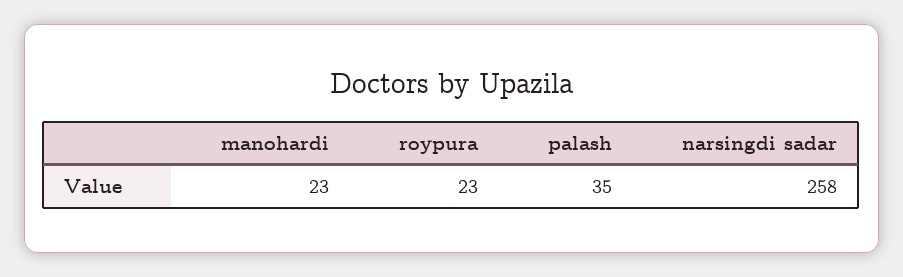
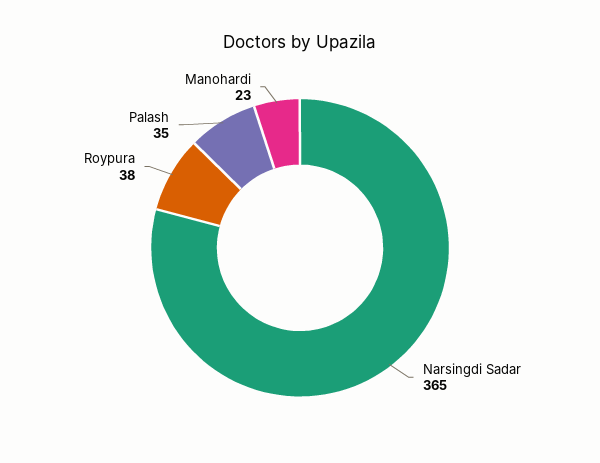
  {
    "manohardi": 23,
-   "roypura": 23,
+   "roypura": 38,
    "palash": 35,
-   "narsingdi sadar": 258
+   "narsingdi sadar": 365
  }

